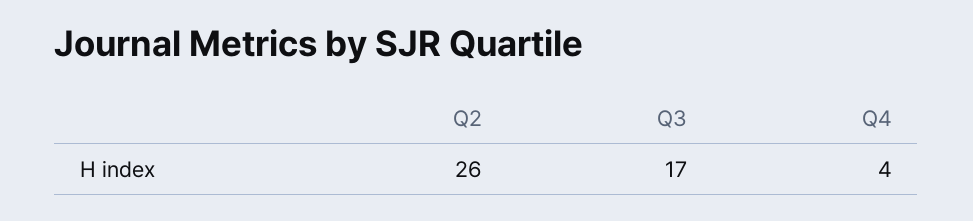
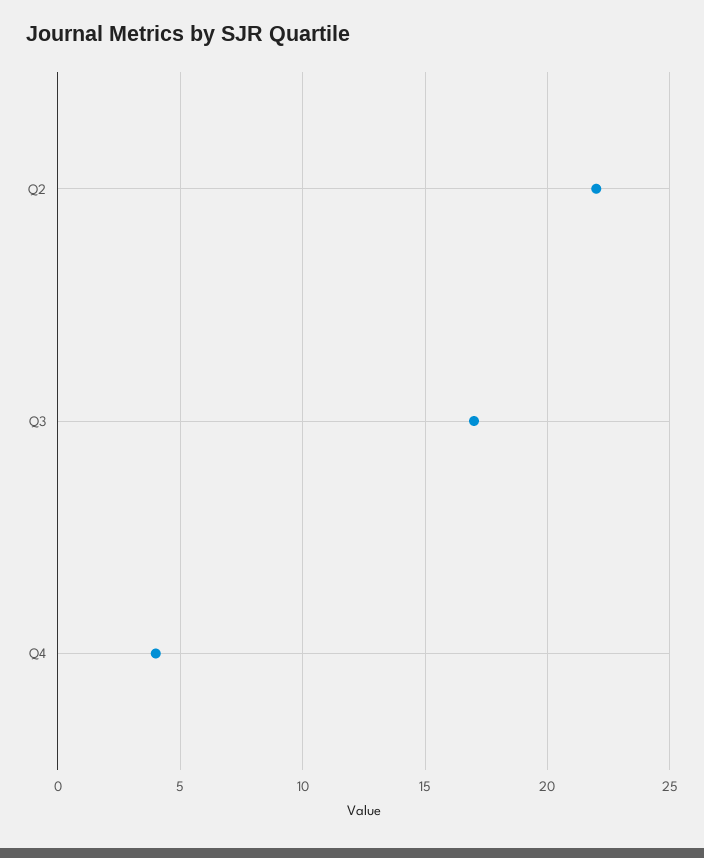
  {
-   "Q2": 26,
+   "Q2": 22,
    "Q3": 17,
    "Q4": 4
  }

